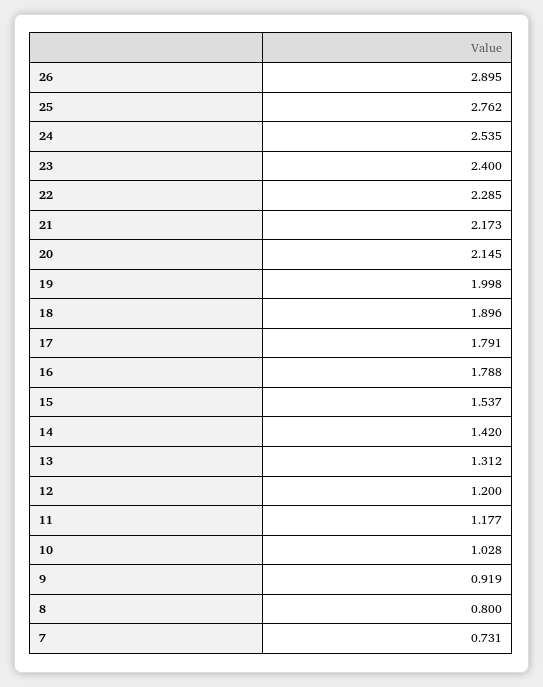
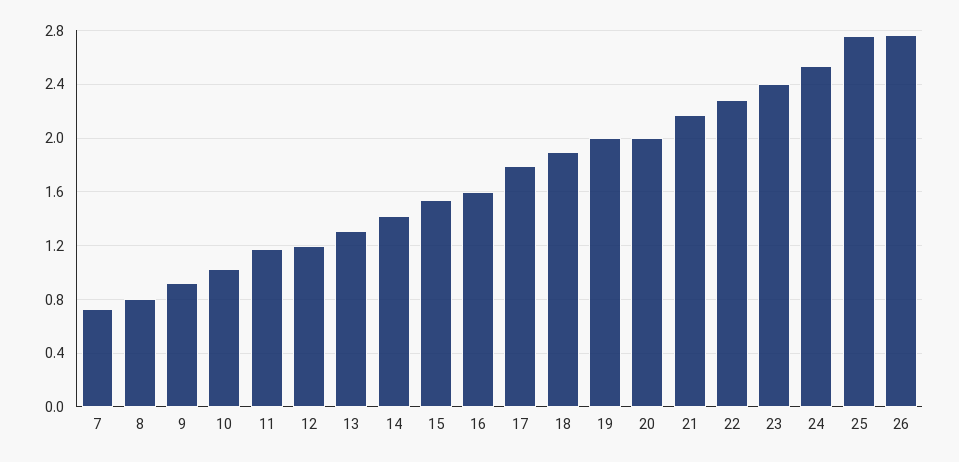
  {
-   "26": 2.895,
+   "26": 2.75,
    "25": 2.762,
    "24": 2.535,
    "23": 2.4,
    "22": 2.285,
    "21": 2.173,
-   "20": 2.145,
+   "20": 2,
    "19": 1.998,
    "18": 1.896,
    "17": 1.791,
-   "16": 1.788,
+   "16": 1.6,
    "15": 1.537,
    "14": 1.42,
    "13": 1.312,
    "12": 1.2,
    "11": 1.177,
    "10": 1.028,
    "9": 0.919,
    "8": 0.8,
    "7": 0.731
  }

